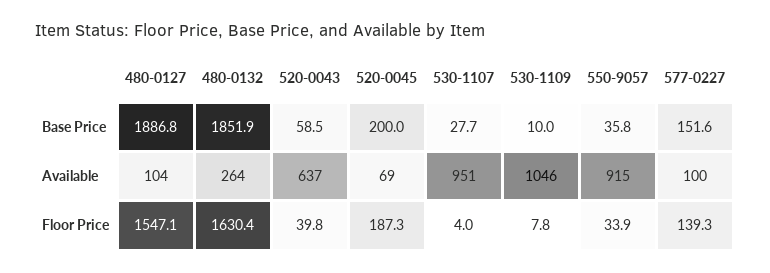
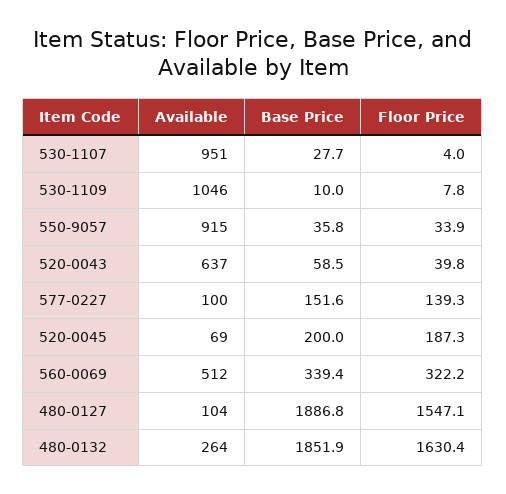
  {
    "480-0127": {
      "Base Price": 1886.8,
      "Available": 104,
      "Floor Price": 1547.1
    },
    "480-0132": {
      "Base Price": 1851.9,
      "Available": 264,
      "Floor Price": 1630.4
    },
    "520-0043": {
      "Base Price": 58.5,
      "Available": 637,
      "Floor Price": 39.8
    },
    "520-0045": {
      "Base Price": 200,
      "Available": 69,
      "Floor Price": 187.3
    },
    "530-1107": {
      "Base Price": 27.7,
      "Available": 951,
      "Floor Price": 4
    },
    "530-1109": {
      "Base Price": 10,
      "Available": 1046,
      "Floor Price": 7.8
    },
    "550-9057": {
      "Base Price": 35.8,
      "Available": 915,
      "Floor Price": 33.9
    },
    "577-0227": {
      "Base Price": 151.6,
      "Available": 100,
      "Floor Price": 139.3
-   }
+   },
+   "560-0069": {
+     "Available": 512,
+     "Base Price": 339.4,
+     "Floor Price": 322.2
+   }
  }

